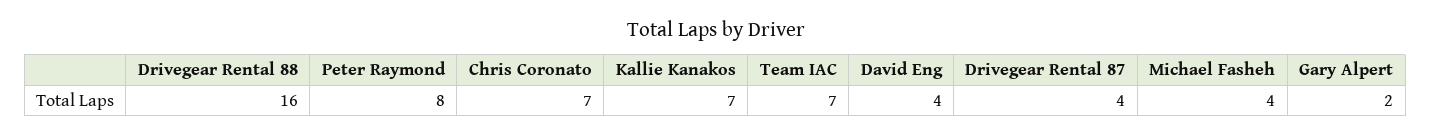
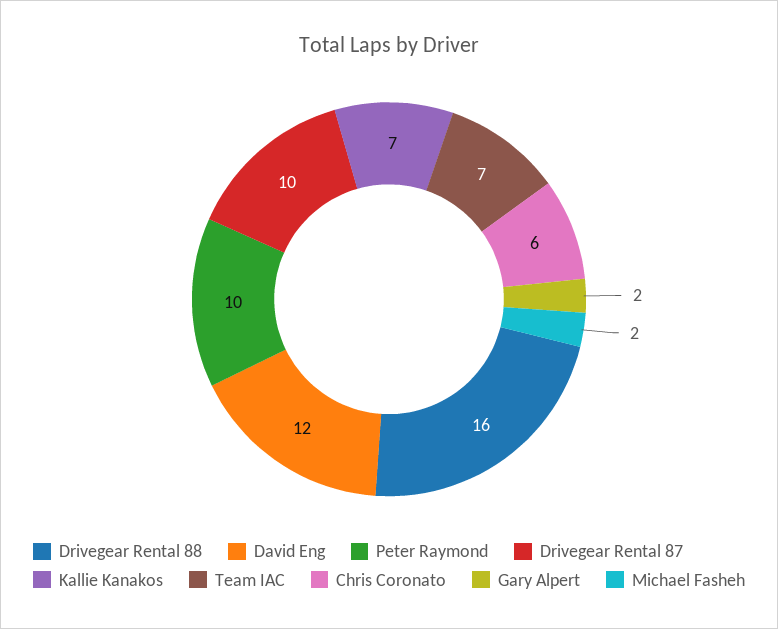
  {
    "Drivegear Rental 88": 16,
-   "Peter Raymond": 8,
+   "Peter Raymond": 10,
-   "Chris Coronato": 7,
+   "Chris Coronato": 6,
    "Kallie Kanakos": 7,
    "Team IAC": 7,
-   "David Eng": 4,
+   "David Eng": 12,
-   "Drivegear Rental 87": 4,
+   "Drivegear Rental 87": 10,
-   "Michael Fasheh": 4,
+   "Michael Fasheh": 2,
    "Gary Alpert": 2
  }

